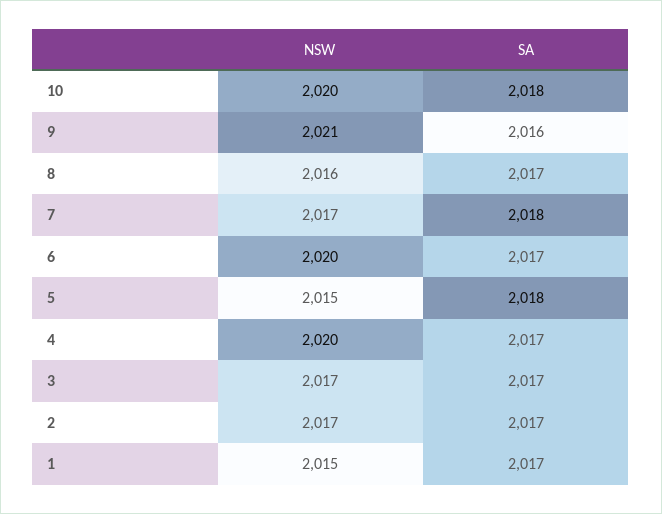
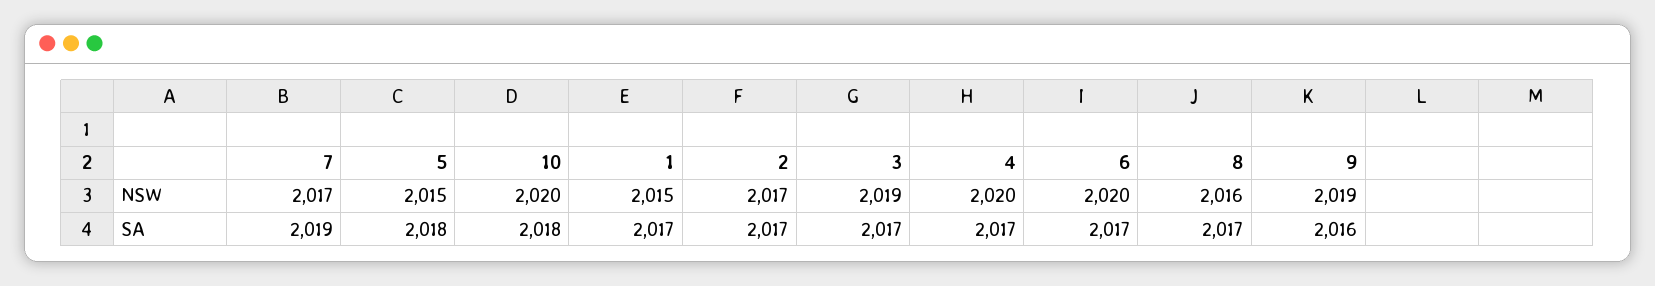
  {
    "NSW": {
      "10": 2020,
-     "9": 2021,
+     "9": 2019,
      "8": 2016,
      "7": 2017,
      "6": 2020,
      "5": 2015,
      "4": 2020,
-     "3": 2017,
+     "3": 2019,
      "2": 2017,
      "1": 2015
    },
    "SA": {
      "10": 2018,
      "9": 2016,
      "8": 2017,
-     "7": 2018,
+     "7": 2019,
      "6": 2017,
      "5": 2018,
      "4": 2017,
      "3": 2017,
      "2": 2017,
      "1": 2017
    }
  }

